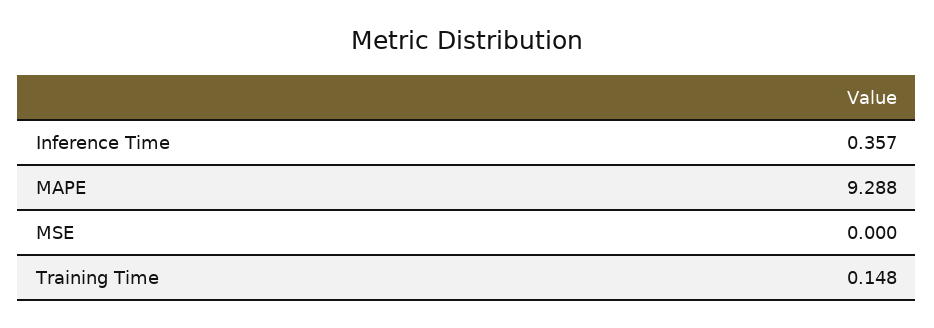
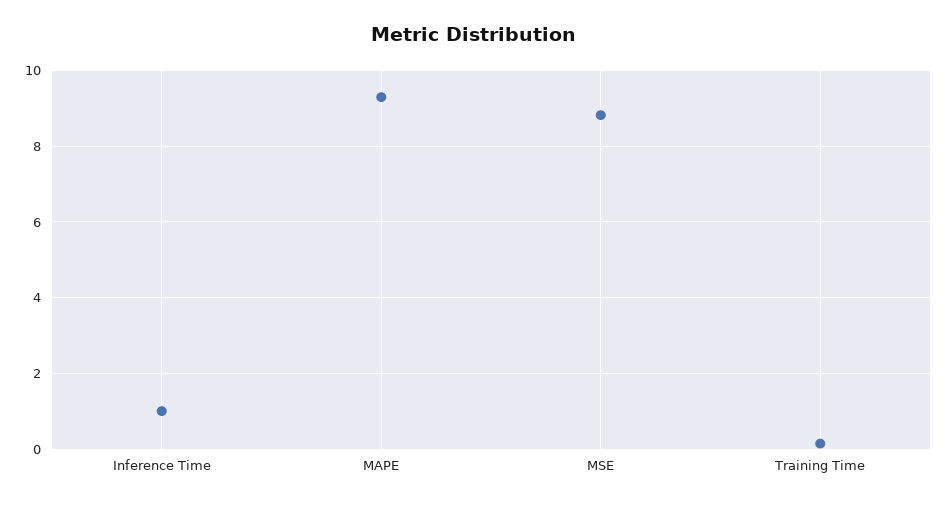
  {
-   "Inference Time": 0.357,
+   "Inference Time": 1,
    "MAPE": 9.288,
-   "MSE": 0,
+   "MSE": 8.8,
    "Training Time": 0.148
  }

